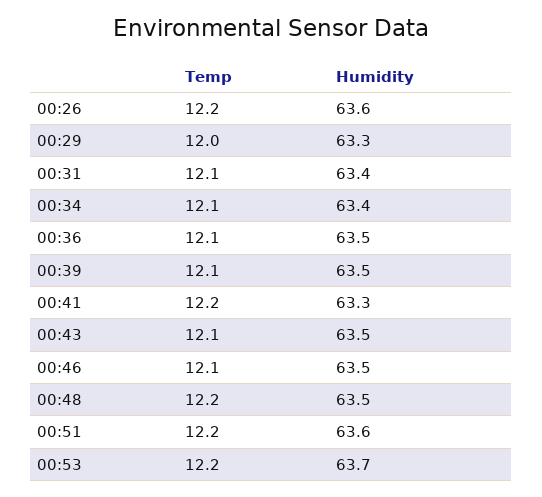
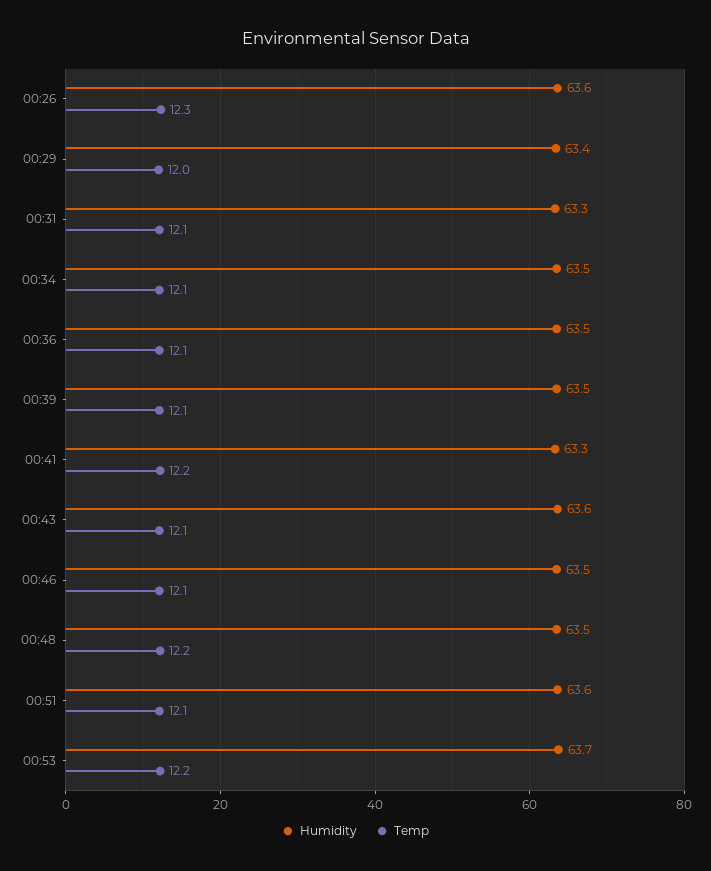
  {
    "Temp": {
-     "00:26": 12.2,
+     "00:26": 12.3,
      "00:29": 12,
      "00:31": 12.1,
      "00:34": 12.1,
      "00:36": 12.1,
      "00:39": 12.1,
      "00:41": 12.2,
      "00:43": 12.1,
      "00:46": 12.1,
      "00:48": 12.2,
-     "00:51": 12.2,
+     "00:51": 12.1,
      "00:53": 12.2
    },
    "Humidity": {
      "00:26": 63.6,
-     "00:29": 63.3,
+     "00:29": 63.4,
-     "00:31": 63.4,
+     "00:31": 63.3,
-     "00:34": 63.4,
+     "00:34": 63.5,
      "00:36": 63.5,
      "00:39": 63.5,
      "00:41": 63.3,
-     "00:43": 63.5,
+     "00:43": 63.6,
      "00:46": 63.5,
      "00:48": 63.5,
      "00:51": 63.6,
      "00:53": 63.7
    }
  }

